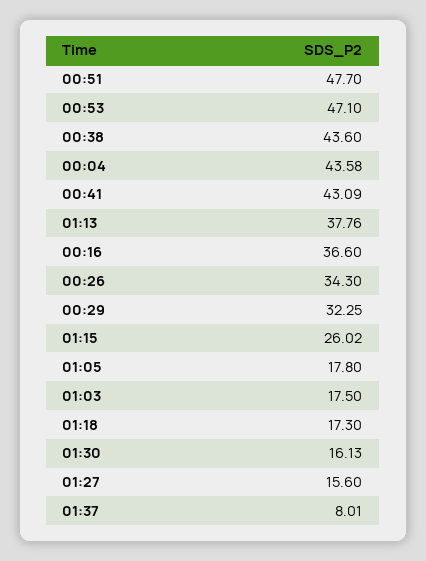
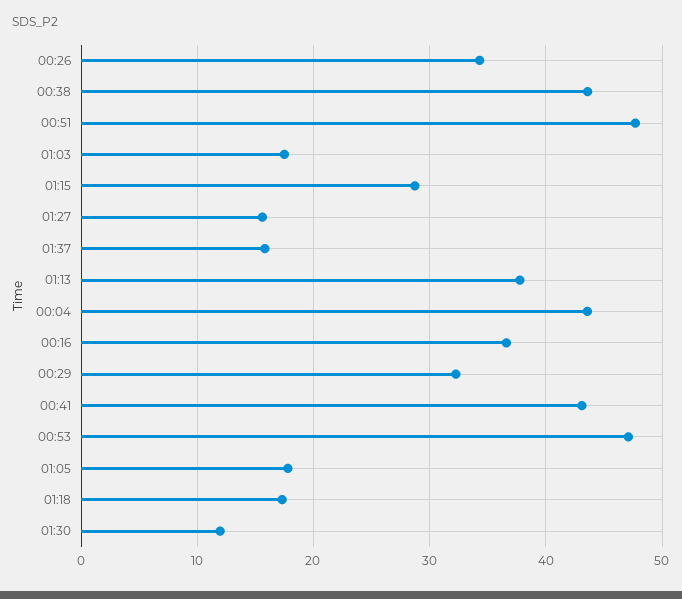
  {
    "00:51": 47.7,
    "00:53": 47.1,
    "00:38": 43.6,
    "00:04": 43.58,
    "00:41": 43.09,
    "01:13": 37.76,
    "00:16": 36.6,
    "00:26": 34.3,
    "00:29": 32.25,
-   "01:15": 26.02,
+   "01:15": 29,
    "01:05": 17.8,
    "01:03": 17.5,
    "01:18": 17.3,
-   "01:30": 16.13,
+   "01:30": 12,
    "01:27": 15.6,
-   "01:37": 8.01
+   "01:37": 16
  }

